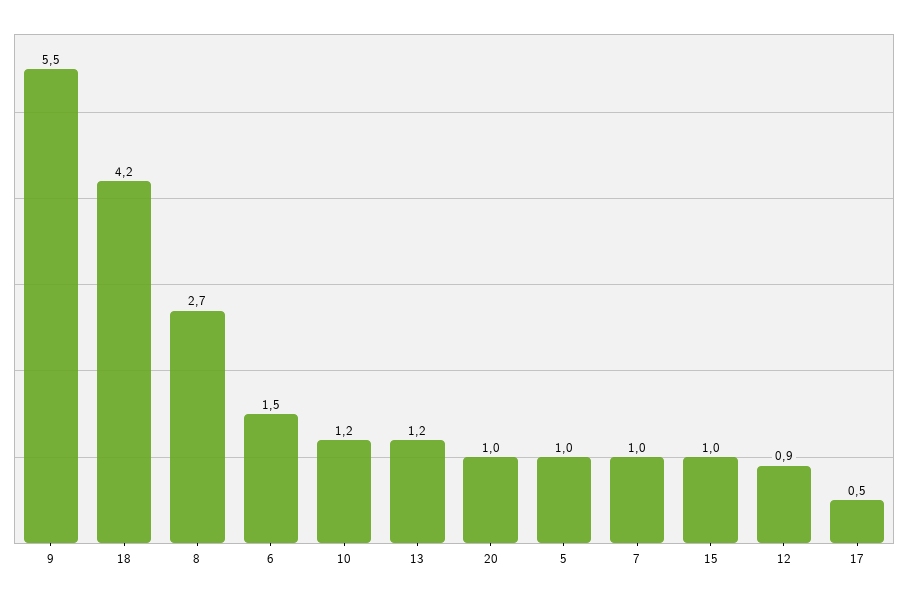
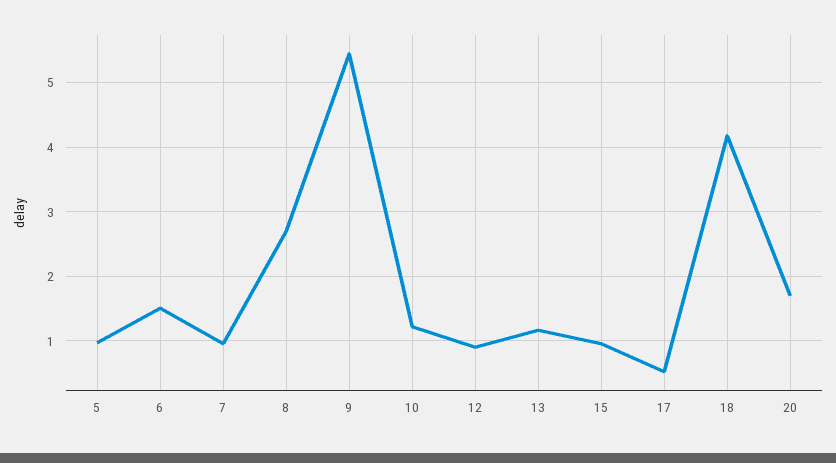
  {
    "9": 5.5,
    "18": 4.2,
    "8": 2.7,
    "6": 1.5,
    "10": 1.2,
    "13": 1.2,
-   "20": 1,
+   "20": 1.7,
    "5": 1,
    "7": 1,
    "15": 1,
    "12": 0.9,
    "17": 0.5
  }

